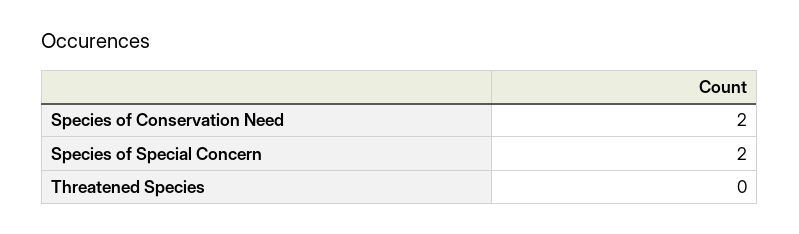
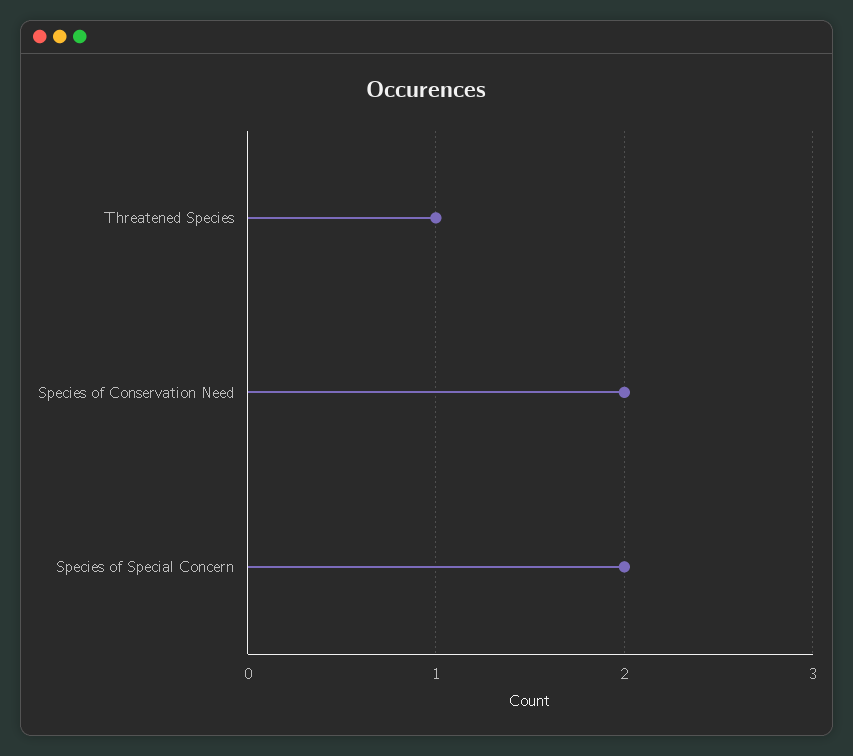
  {
    "Species of Conservation Need": 2,
    "Species of Special Concern": 2,
-   "Threatened Species": 0
+   "Threatened Species": 1
  }

